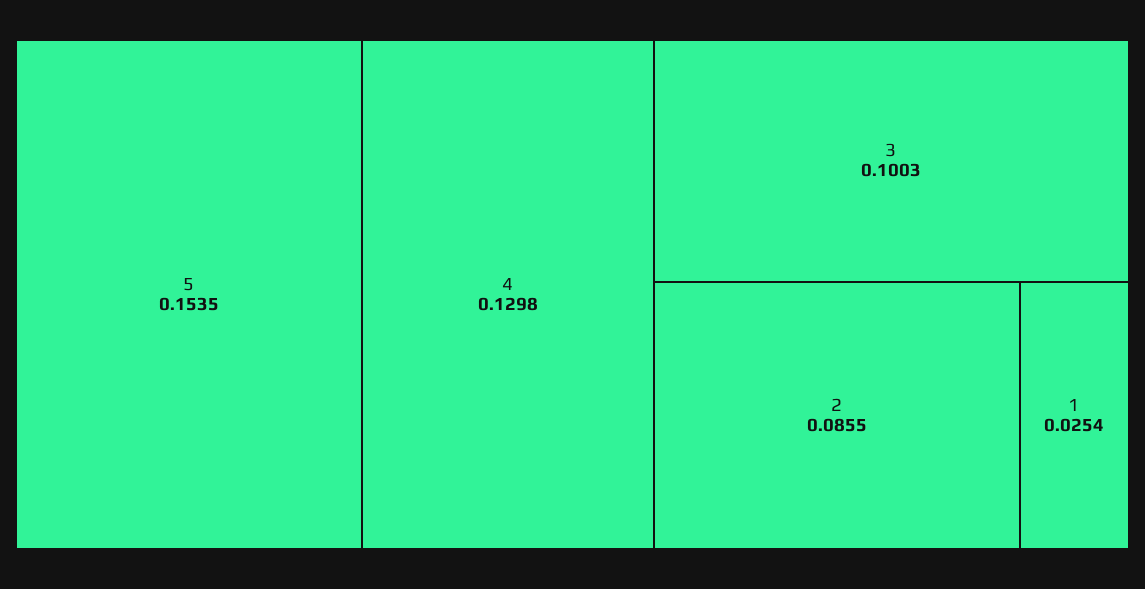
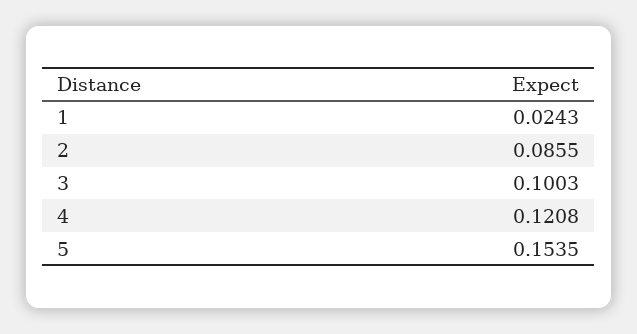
  {
    "5": 0.1535,
-   "4": 0.1298,
+   "4": 0.1208,
    "3": 0.1003,
    "2": 0.0855,
-   "1": 0.0254
+   "1": 0.0243
  }

